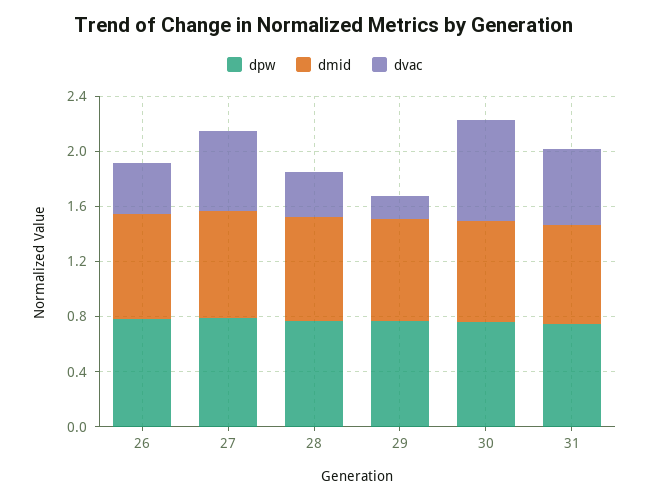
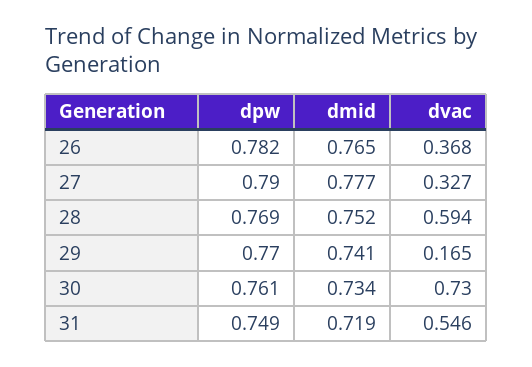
  {
    "dpw": {
      "26": 0.782,
      "27": 0.79,
      "28": 0.769,
      "29": 0.77,
      "30": 0.761,
      "31": 0.749
    },
    "dmid": {
      "26": 0.765,
      "27": 0.777,
      "28": 0.752,
      "29": 0.741,
      "30": 0.734,
      "31": 0.719
    },
    "dvac": {
      "26": 0.368,
-     "27": 0.6,
+     "27": 0.327,
-     "28": 0.3,
+     "28": 0.594,
      "29": 0.165,
      "30": 0.73,
      "31": 0.546
    }
  }

